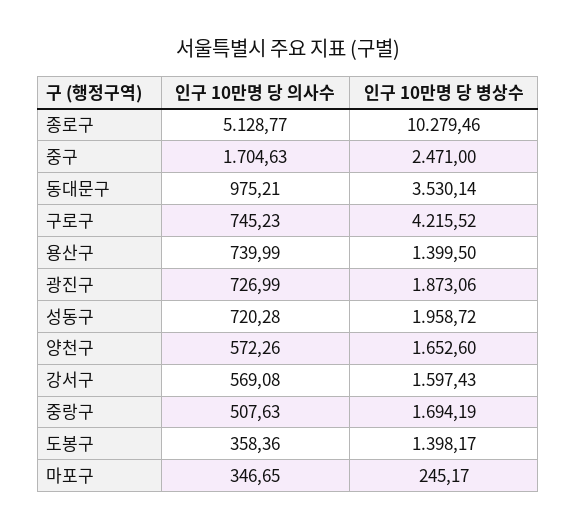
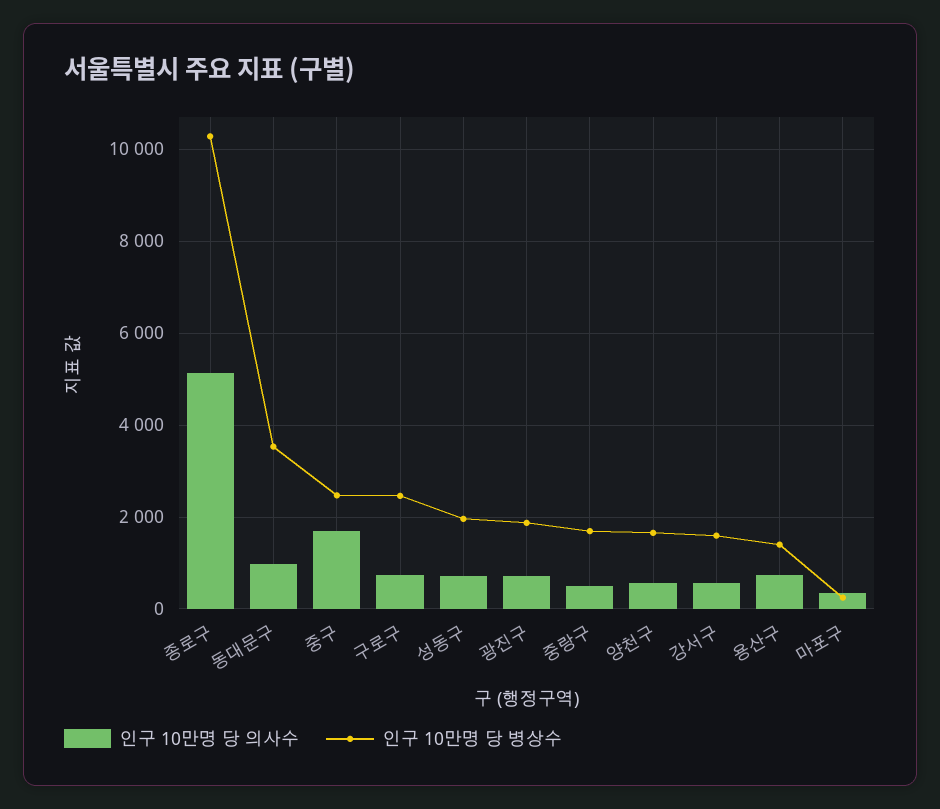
  {
    "인구 10만명 당 의사수": {
      "종로구": 5128.77,
      "중구": 1704.63,
      "동대문구": 975.21,
      "구로구": 745.23,
      "용산구": 739.99,
      "광진구": 726.99,
      "성동구": 720.28,
      "양천구": 572.26,
      "강서구": 569.08,
      "중랑구": 507.63,
-     "도봉구": 358.36,
      "마포구": 346.65
    },
    "인구 10만명 당 병상수": {
      "종로구": 10279.46,
      "중구": 2471,
      "동대문구": 3530.14,
-     "구로구": 4215.52,
+     "구로구": 2400,
      "용산구": 1399.5,
      "광진구": 1873.06,
      "성동구": 1958.72,
      "양천구": 1652.6,
      "강서구": 1597.43,
      "중랑구": 1694.19,
-     "도봉구": 1398.17,
      "마포구": 245.17
    }
  }

